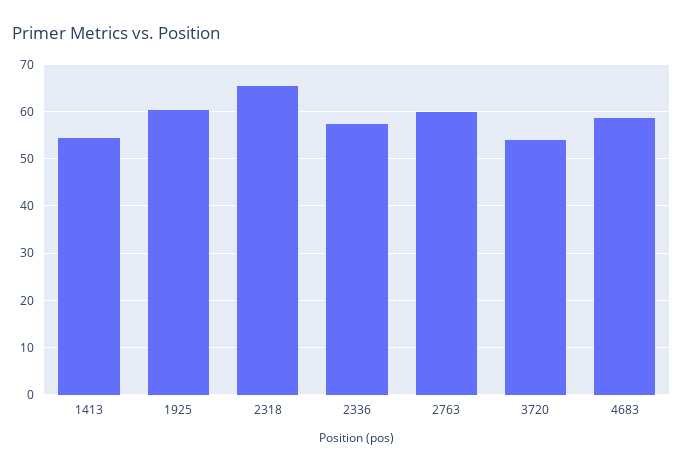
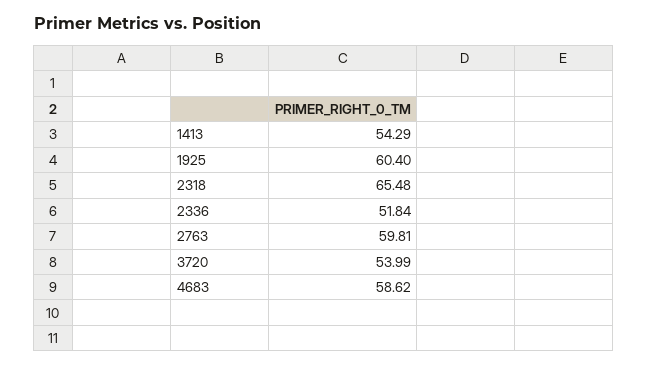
  {
    "1413": 54.29,
    "1925": 60.4,
    "2318": 65.48,
-   "2336": 58,
+   "2336": 51.84,
    "2763": 59.81,
    "3720": 53.99,
    "4683": 58.62
  }

